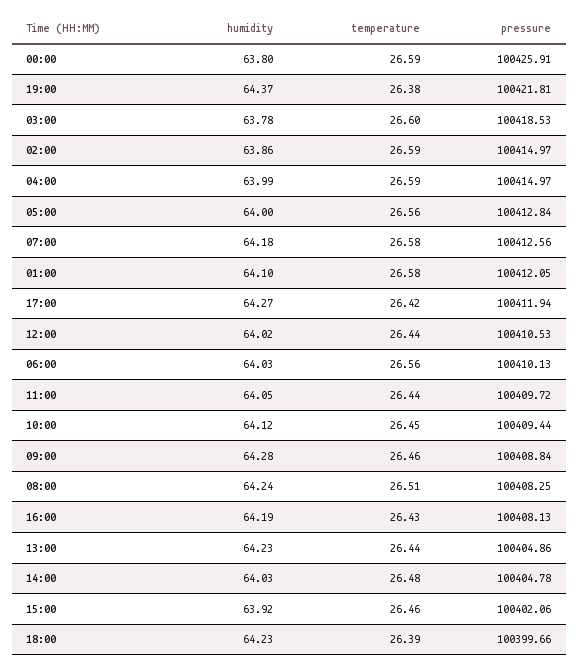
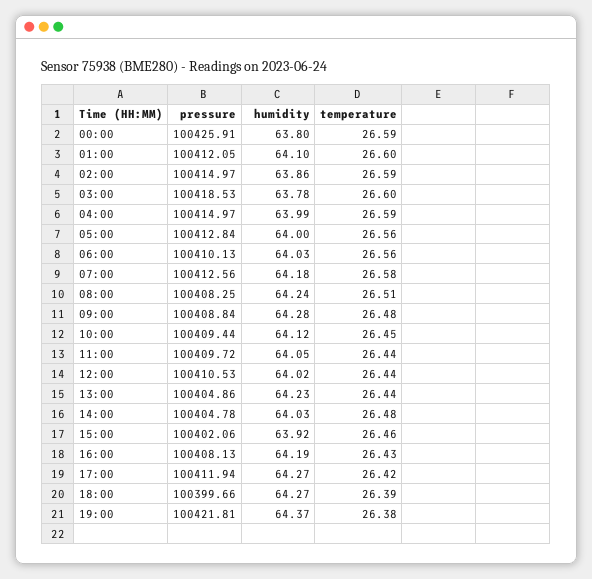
  {
    "humidity": {
      "00:00": 63.8,
      "19:00": 64.37,
      "03:00": 63.78,
      "02:00": 63.86,
      "04:00": 63.99,
      "05:00": 64,
      "07:00": 64.18,
      "01:00": 64.1,
      "17:00": 64.27,
      "12:00": 64.02,
      "06:00": 64.03,
      "11:00": 64.05,
      "10:00": 64.12,
      "09:00": 64.28,
      "08:00": 64.24,
      "16:00": 64.19,
      "13:00": 64.23,
      "14:00": 64.03,
      "15:00": 63.92,
-     "18:00": 64.23
+     "18:00": 64.27
    },
    "temperature": {
      "00:00": 26.59,
      "19:00": 26.38,
      "03:00": 26.6,
      "02:00": 26.59,
      "04:00": 26.59,
      "05:00": 26.56,
      "07:00": 26.58,
-     "01:00": 26.58,
+     "01:00": 26.6,
      "17:00": 26.42,
      "12:00": 26.44,
      "06:00": 26.56,
      "11:00": 26.44,
      "10:00": 26.45,
-     "09:00": 26.46,
+     "09:00": 26.48,
      "08:00": 26.51,
      "16:00": 26.43,
      "13:00": 26.44,
      "14:00": 26.48,
      "15:00": 26.46,
      "18:00": 26.39
    },
    "pressure": {
      "00:00": 100425.91,
      "19:00": 100421.81,
      "03:00": 100418.53,
      "02:00": 100414.97,
      "04:00": 100414.97,
      "05:00": 100412.84,
      "07:00": 100412.56,
      "01:00": 100412.05,
      "17:00": 100411.94,
      "12:00": 100410.53,
      "06:00": 100410.13,
      "11:00": 100409.72,
      "10:00": 100409.44,
      "09:00": 100408.84,
      "08:00": 100408.25,
      "16:00": 100408.13,
      "13:00": 100404.86,
      "14:00": 100404.78,
      "15:00": 100402.06,
      "18:00": 100399.66
    }
  }

